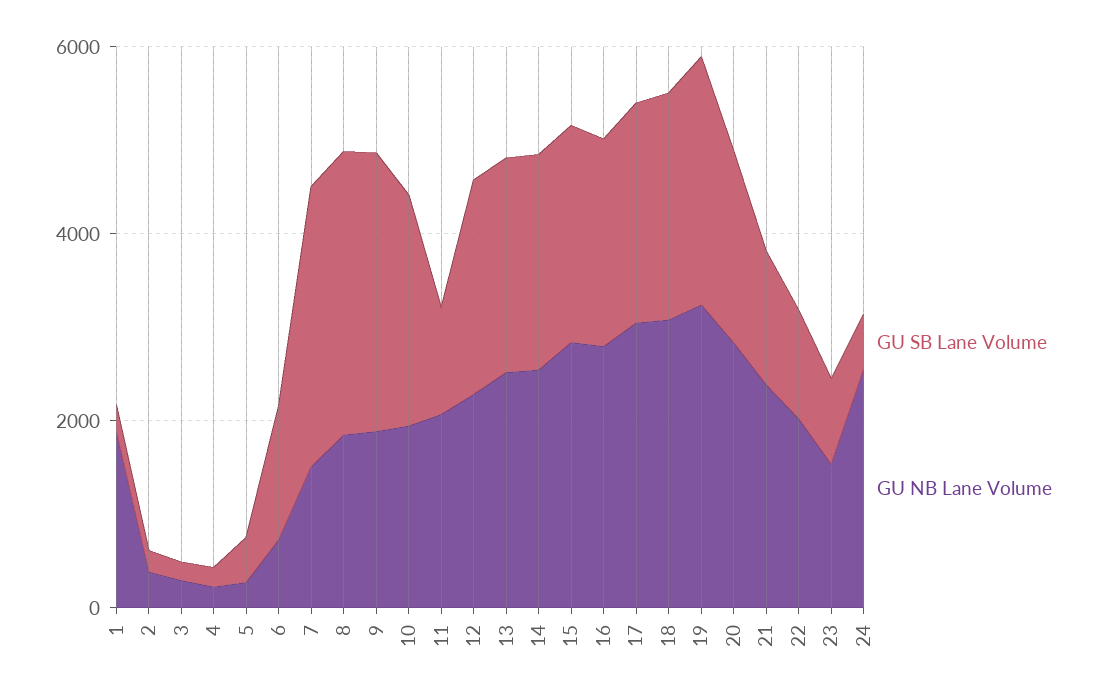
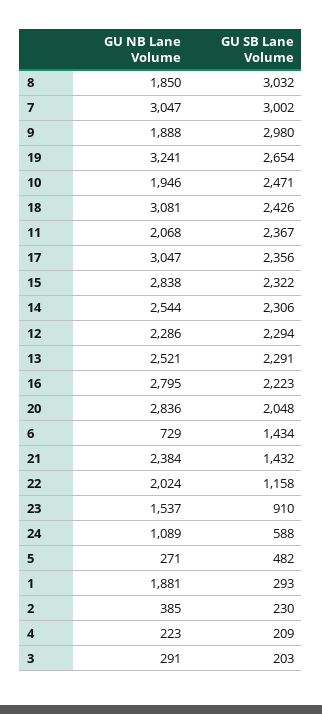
  {
    "GU SB Lane Volume": {
      "1": 293,
      "2": 230,
      "3": 203,
      "4": 209,
      "5": 482,
      "6": 1434,
      "7": 3002,
      "8": 3032,
      "9": 2980,
      "10": 2471,
-     "11": 1000,
+     "11": 2367,
      "12": 2294,
      "13": 2291,
      "14": 2306,
      "15": 2322,
      "16": 2223,
      "17": 2356,
      "18": 2426,
      "19": 2654,
      "20": 2048,
      "21": 1432,
      "22": 1158,
      "23": 910,
      "24": 588
    },
    "GU NB Lane Volume": {
      "1": 1881,
      "2": 385,
      "3": 291,
      "4": 223,
      "5": 271,
      "6": 729,
-     "7": 1500,
+     "7": 3047,
      "8": 1850,
      "9": 1888,
      "10": 1946,
      "11": 2068,
      "12": 2286,
      "13": 2521,
      "14": 2544,
      "15": 2838,
      "16": 2795,
      "17": 3047,
      "18": 3081,
      "19": 3241,
      "20": 2836,
      "21": 2384,
      "22": 2024,
      "23": 1537,
-     "24": 2500
+     "24": 1089
    }
  }

